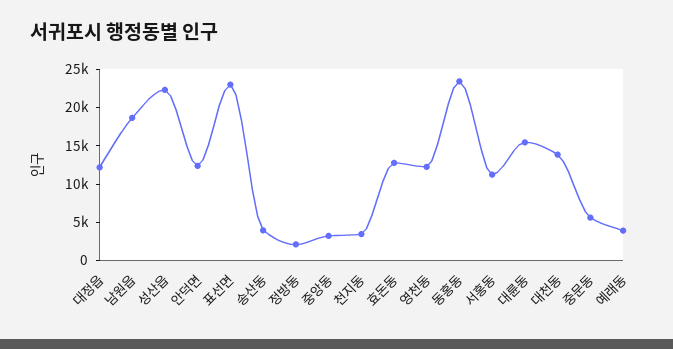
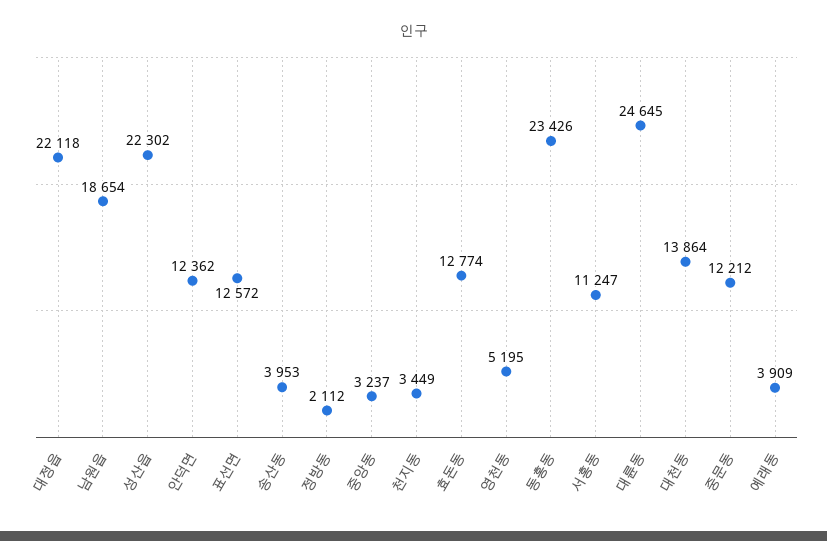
  {
-   "대정읍": 12500,
+   "대정읍": 22118,
    "남원읍": 18654,
    "성산읍": 22302,
    "안덕면": 12362,
-   "표선면": 22500,
+   "표선면": 12572,
    "송산동": 3953,
    "정방동": 2112,
    "중앙동": 3237,
    "천지동": 3449,
    "효돈동": 12774,
-   "영천동": 12500,
+   "영천동": 5195,
    "동홍동": 23426,
    "서홍동": 11247,
-   "대륜동": 15000,
+   "대륜동": 24645,
    "대천동": 13864,
-   "중문동": 5000,
+   "중문동": 12212,
    "예래동": 3909
  }

